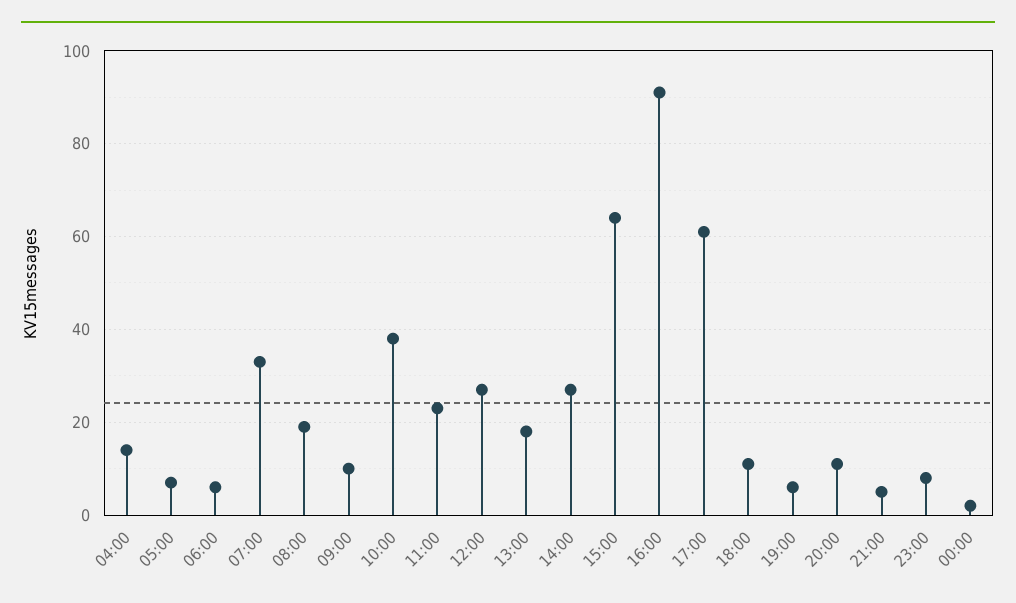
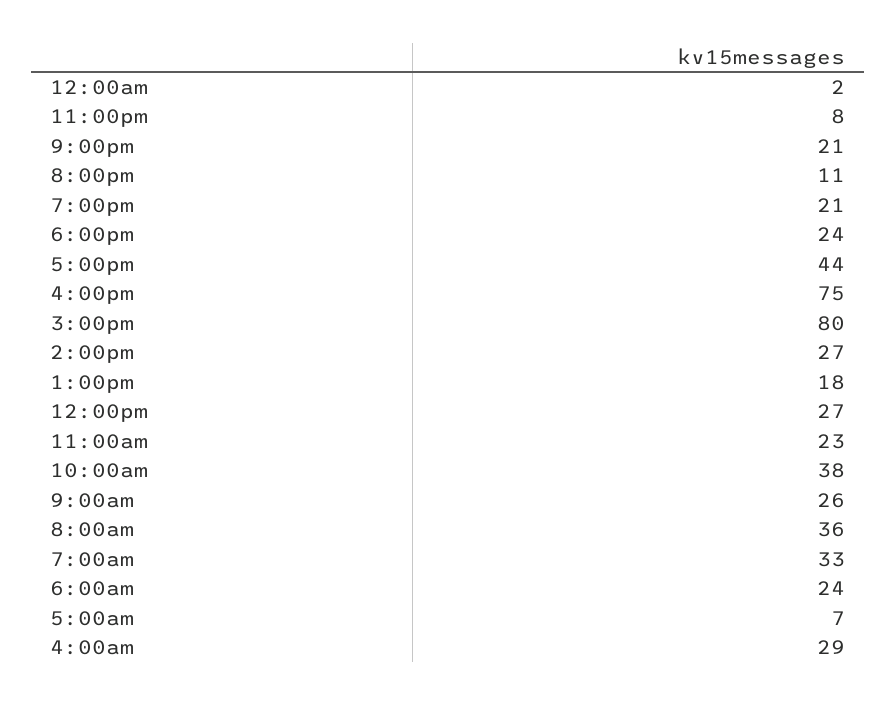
  {
-   "04:00": 15,
+   "04:00": 29,
    "05:00": 7,
-   "06:00": 5,
+   "06:00": 24,
    "07:00": 33,
-   "08:00": 20,
+   "08:00": 36,
-   "09:00": 10,
+   "09:00": 26,
    "10:00": 38,
    "11:00": 23,
    "12:00": 27,
    "13:00": 18,
    "14:00": 27,
-   "15:00": 65,
+   "15:00": 80,
-   "16:00": 90,
+   "16:00": 75,
-   "17:00": 60,
+   "17:00": 44,
-   "18:00": 10,
+   "18:00": 24,
-   "19:00": 5,
+   "19:00": 21,
    "20:00": 11,
-   "21:00": 5,
+   "21:00": 21,
    "23:00": 8,
    "00:00": 2
  }

